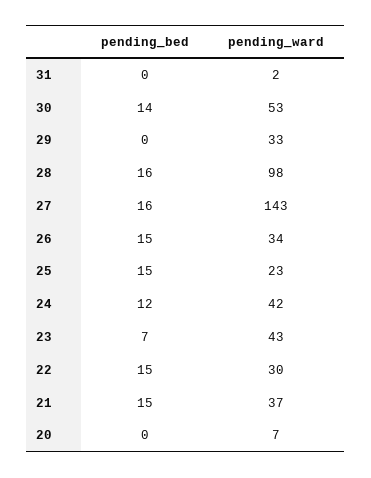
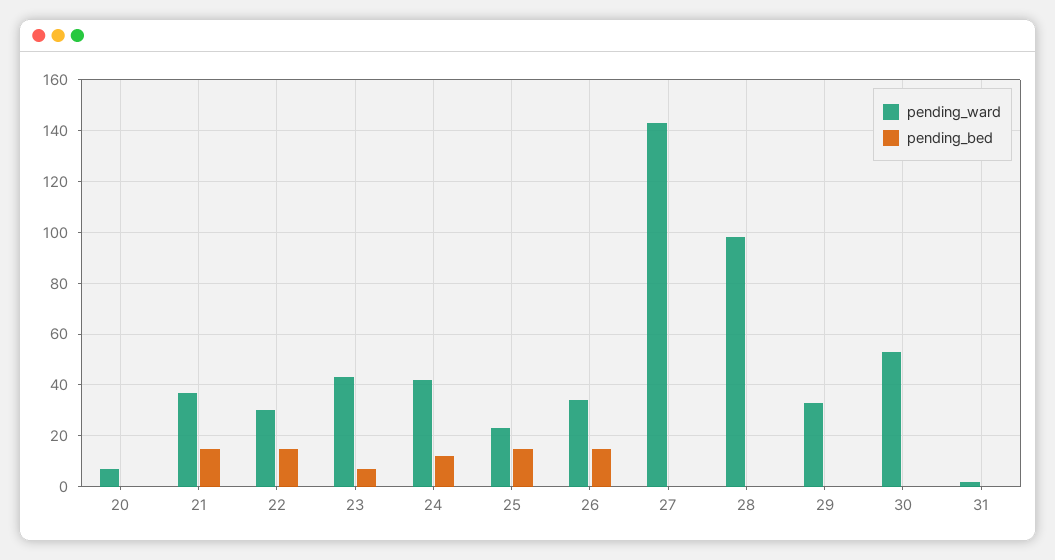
  {
    "pending_bed": {
      "31": 0,
-     "30": 14,
+     "30": 0,
      "29": 0,
-     "28": 16,
+     "28": 0,
-     "27": 16,
+     "27": 0,
      "26": 15,
      "25": 15,
      "24": 12,
      "23": 7,
      "22": 15,
      "21": 15,
      "20": 0
    },
    "pending_ward": {
      "31": 2,
      "30": 53,
      "29": 33,
      "28": 98,
      "27": 143,
      "26": 34,
      "25": 23,
      "24": 42,
      "23": 43,
      "22": 30,
      "21": 37,
      "20": 7
    }
  }

